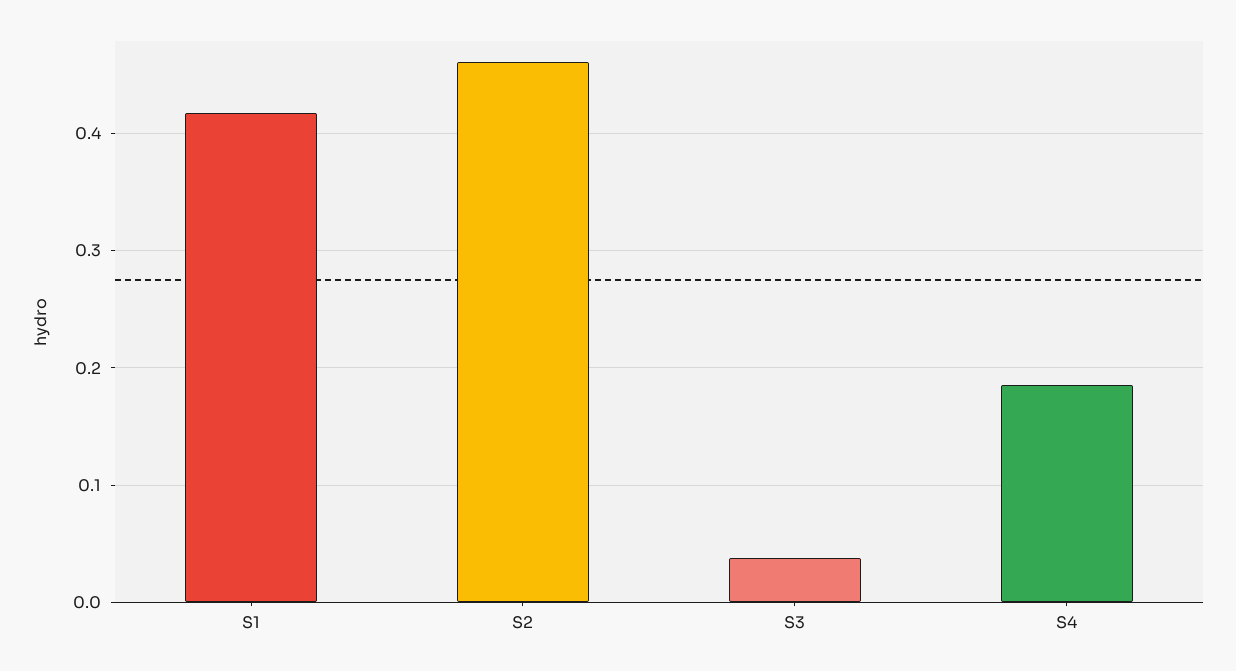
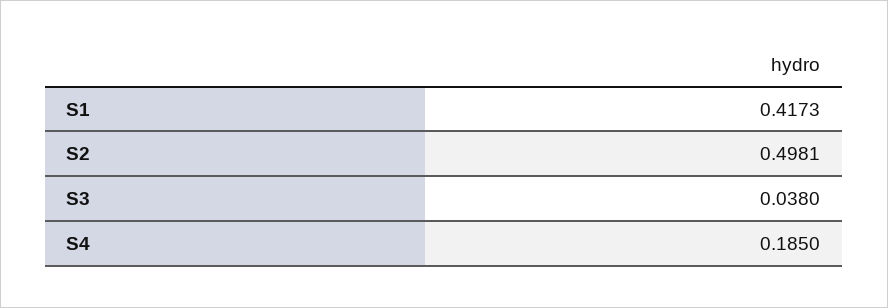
  {
    "S1": 0.4173,
-   "S2": 0.46,
+   "S2": 0.4981,
    "S3": 0.038,
    "S4": 0.185
  }

